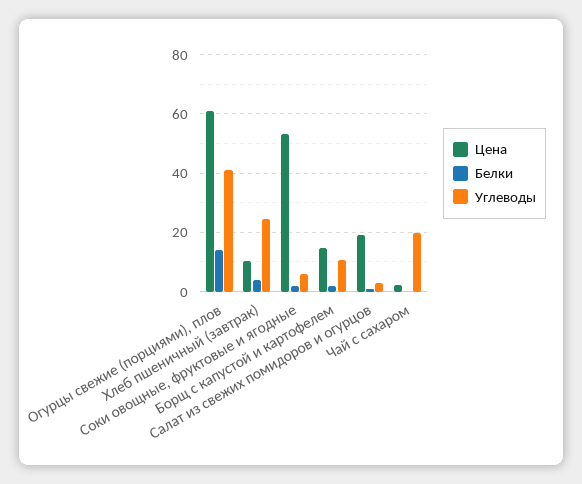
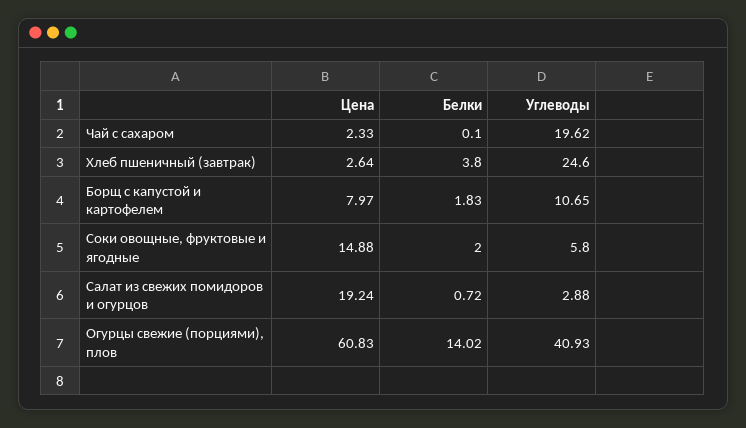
  {
    "Цена": {
      "Огурцы свежие (порциями), плов": 60.83,
-     "Хлеб пшеничный (завтрак)": 10,
+     "Хлеб пшеничный (завтрак)": 2.64,
-     "Соки овощные, фруктовые и ягодные": 52.5,
+     "Соки овощные, фруктовые и ягодные": 14.88,
-     "Борщ с капустой и картофелем": 15,
+     "Борщ с капустой и картофелем": 7.97,
      "Салат из свежих помидоров и огурцов": 19.24,
      "Чай с сахаром": 2.33
    },
    "Белки": {
      "Огурцы свежие (порциями), плов": 14.02,
      "Хлеб пшеничный (завтрак)": 3.8,
      "Соки овощные, фруктовые и ягодные": 2,
      "Борщ с капустой и картофелем": 1.83,
      "Салат из свежих помидоров и огурцов": 0.72,
      "Чай с сахаром": 0.1
    },
    "Углеводы": {
      "Огурцы свежие (порциями), плов": 40.93,
      "Хлеб пшеничный (завтрак)": 24.6,
      "Соки овощные, фруктовые и ягодные": 5.8,
      "Борщ с капустой и картофелем": 10.65,
      "Салат из свежих помидоров и огурцов": 2.88,
      "Чай с сахаром": 19.62
    }
  }

